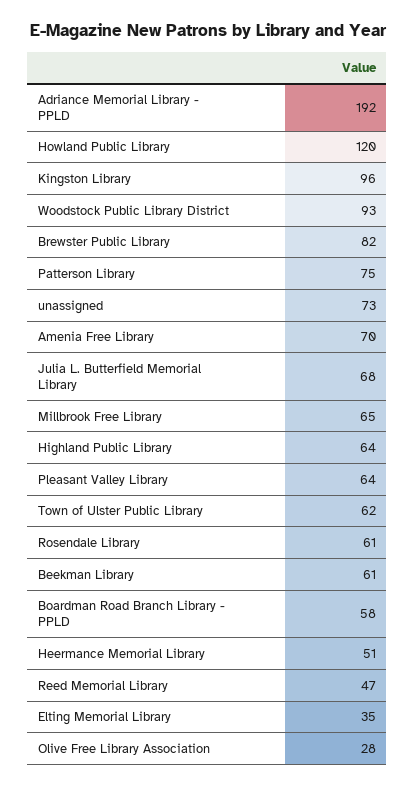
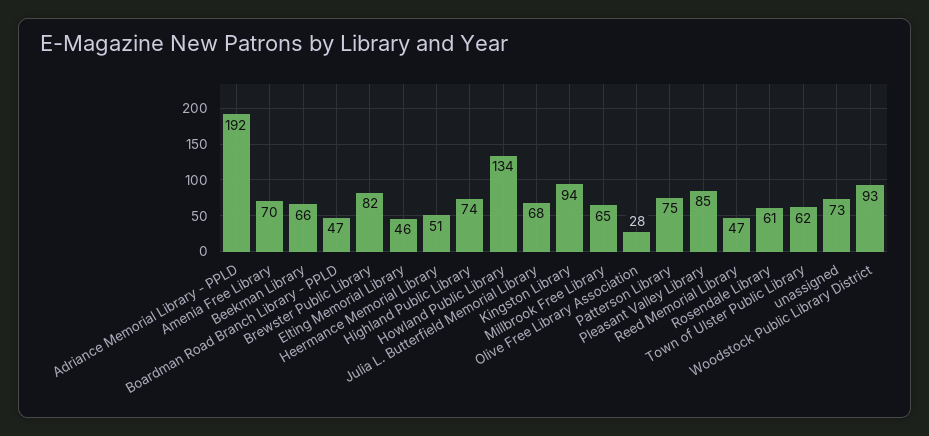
  {
    "Adriance Memorial Library - PPLD": 192,
-   "Howland Public Library": 120,
+   "Howland Public Library": 134,
-   "Kingston Library": 96,
+   "Kingston Library": 94,
    "Woodstock Public Library District": 93,
    "Brewster Public Library": 82,
    "Patterson Library": 75,
    "unassigned": 73,
    "Amenia Free Library": 70,
    "Julia L. Butterfield Memorial Library": 68,
    "Millbrook Free Library": 65,
-   "Highland Public Library": 64,
+   "Highland Public Library": 74,
-   "Pleasant Valley Library": 64,
+   "Pleasant Valley Library": 85,
    "Town of Ulster Public Library": 62,
    "Rosendale Library": 61,
-   "Beekman Library": 61,
+   "Beekman Library": 66,
-   "Boardman Road Branch Library - PPLD": 58,
+   "Boardman Road Branch Library - PPLD": 47,
    "Heermance Memorial Library": 51,
    "Reed Memorial Library": 47,
-   "Elting Memorial Library": 35,
+   "Elting Memorial Library": 46,
    "Olive Free Library Association": 28
  }

